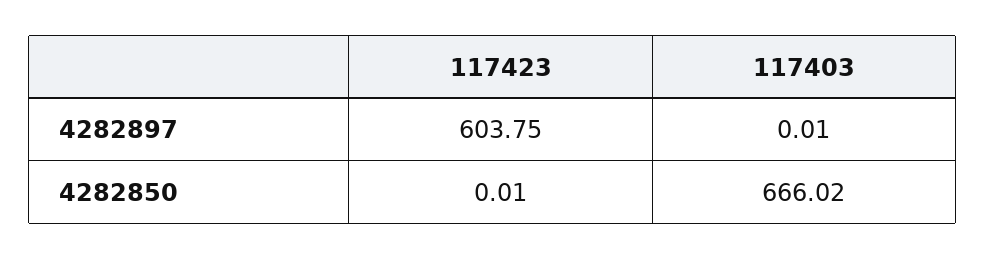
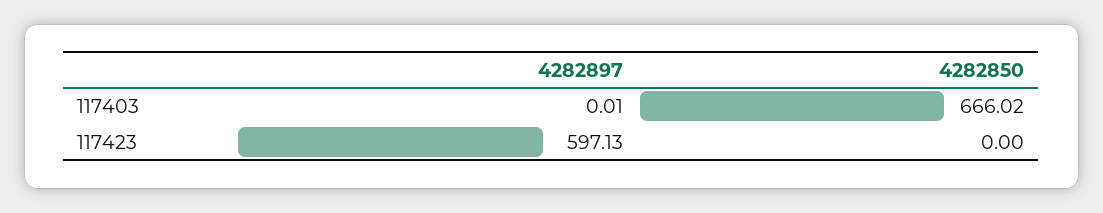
  {
    "117423": {
-     "4282897": 603.75,
+     "4282897": 597.13,
-     "4282850": 0.01
+     "4282850": 0
    },
    "117403": {
      "4282897": 0.01,
      "4282850": 666.02
    }
  }

